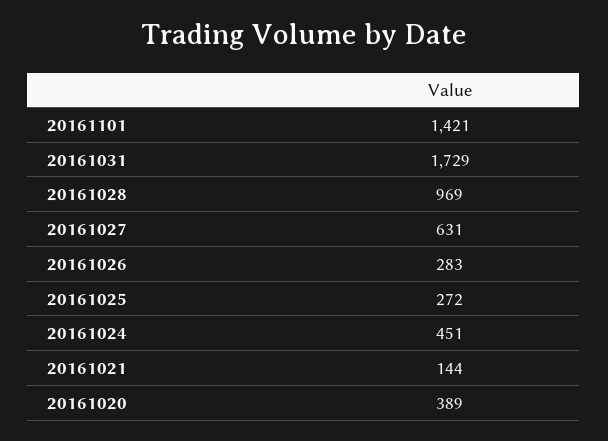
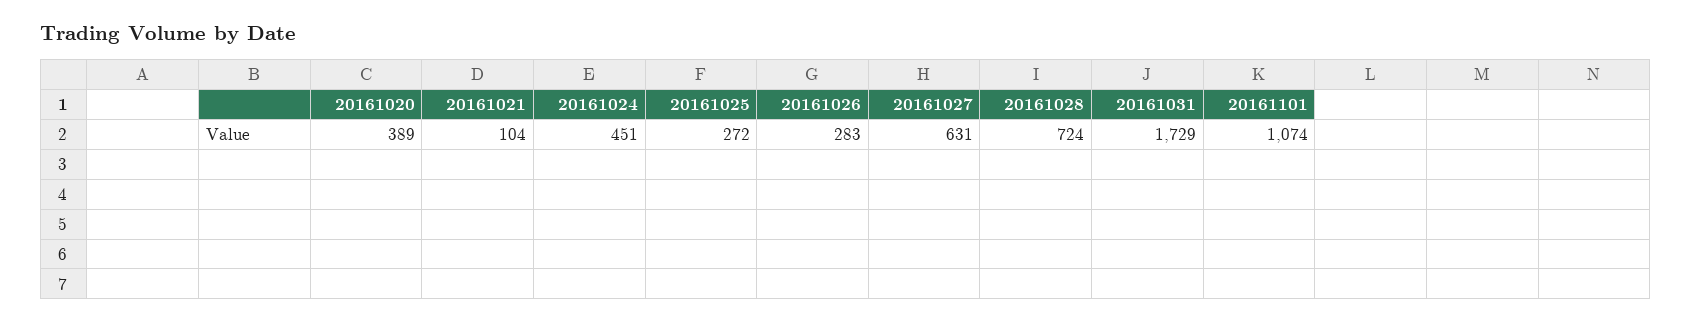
  {
-   "20161101": 1421,
+   "20161101": 1074,
    "20161031": 1729,
-   "20161028": 969,
+   "20161028": 724,
    "20161027": 631,
    "20161026": 283,
    "20161025": 272,
    "20161024": 451,
-   "20161021": 144,
+   "20161021": 104,
    "20161020": 389
  }

